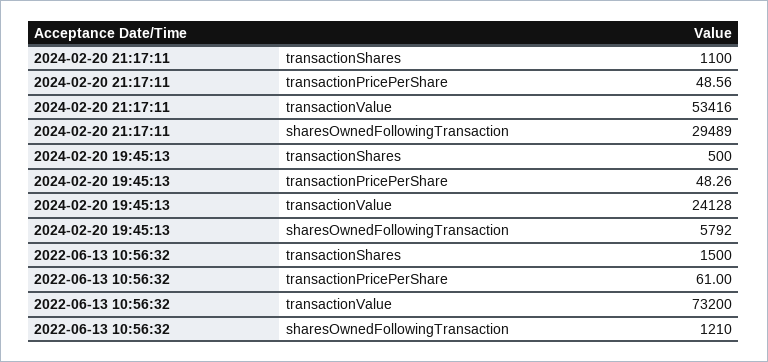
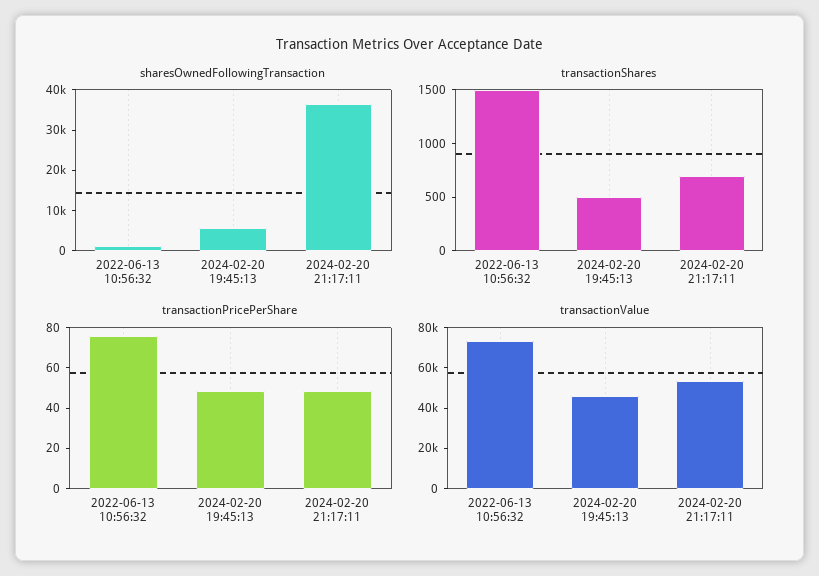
  {
    "transactionShares": {
-     "2024-02-20 21:17:11": 1100,
+     "2024-02-20 21:17:11": 700,
      "2024-02-20 19:45:13": 500,
      "2022-06-13 10:56:32": 1500
    },
    "transactionPricePerShare": {
      "2024-02-20 21:17:11": 48.56,
      "2024-02-20 19:45:13": 48.26,
-     "2022-06-13 10:56:32": 61
+     "2022-06-13 10:56:32": 75
    },
    "transactionValue": {
      "2024-02-20 21:17:11": 53416,
-     "2024-02-20 19:45:13": 24128,
+     "2024-02-20 19:45:13": 45000,
      "2022-06-13 10:56:32": 73200
    },
    "sharesOwnedFollowingTransaction": {
-     "2024-02-20 21:17:11": 29489,
+     "2024-02-20 21:17:11": 36000,
      "2024-02-20 19:45:13": 5792,
      "2022-06-13 10:56:32": 1210
    }
  }

